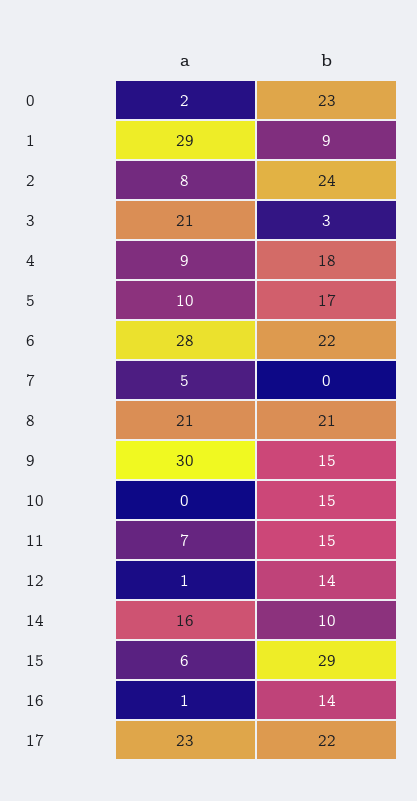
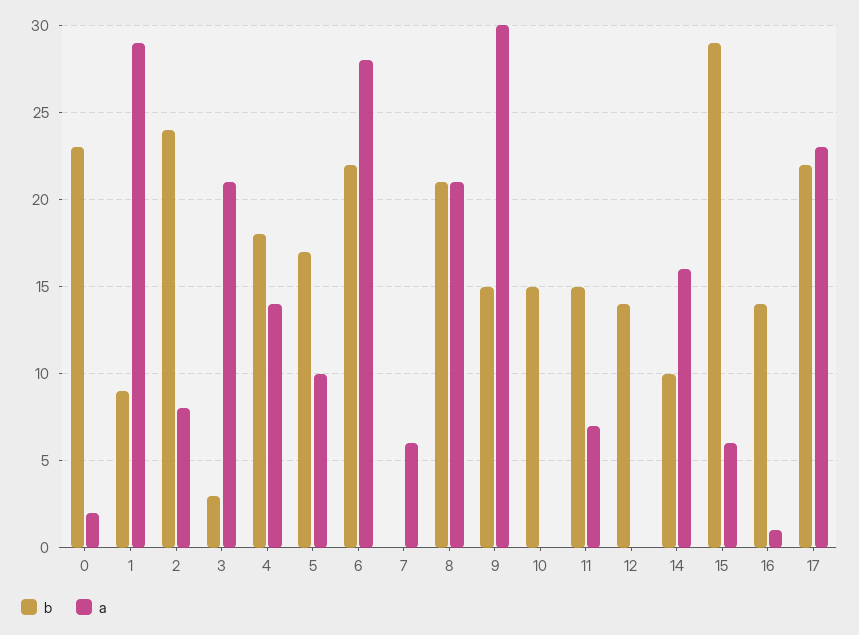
  {
    "a": {
      "0": 2,
      "1": 29,
      "2": 8,
      "3": 21,
-     "4": 9,
+     "4": 14,
      "5": 10,
      "6": 28,
-     "7": 5,
+     "7": 6,
      "8": 21,
      "9": 30,
      "10": 0,
      "11": 7,
-     "12": 1,
+     "12": 0,
      "14": 16,
      "15": 6,
      "16": 1,
      "17": 23
    },
    "b": {
      "0": 23,
      "1": 9,
      "2": 24,
      "3": 3,
      "4": 18,
      "5": 17,
      "6": 22,
      "7": 0,
      "8": 21,
      "9": 15,
      "10": 15,
      "11": 15,
      "12": 14,
      "14": 10,
      "15": 29,
      "16": 14,
      "17": 22
    }
  }

